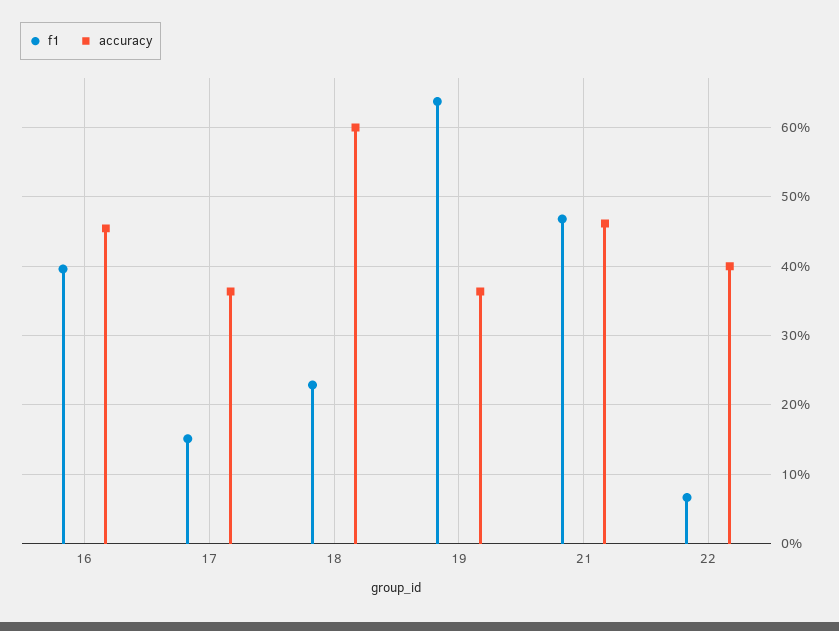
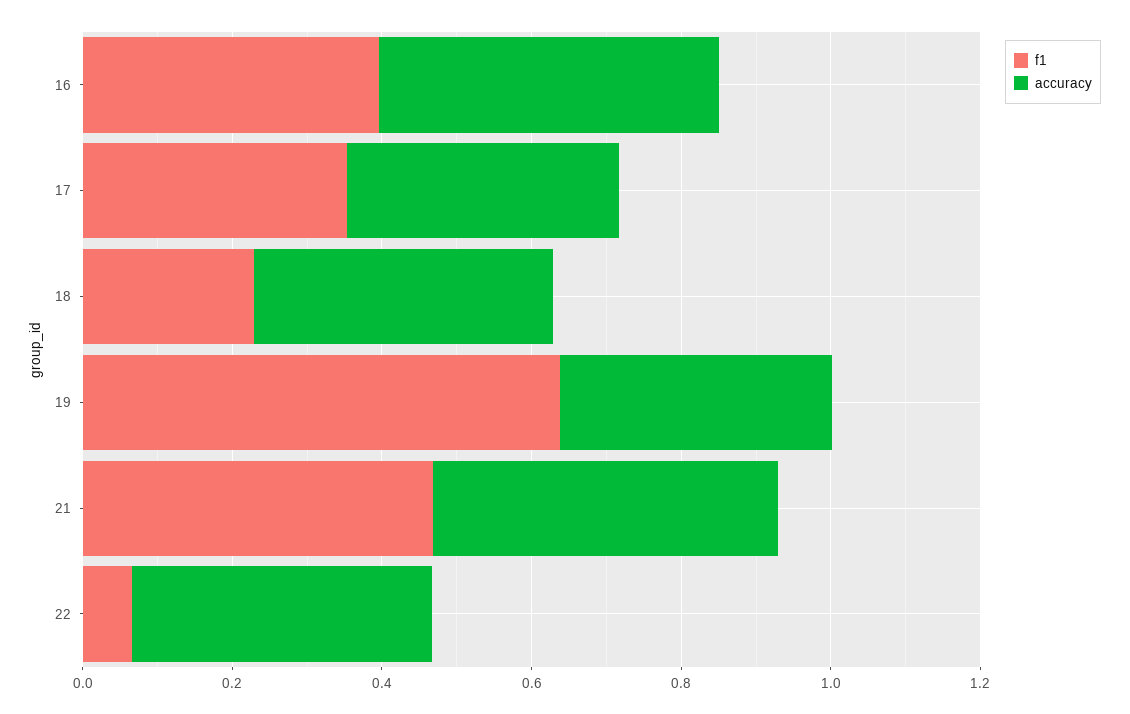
  {
    "f1": {
      "16": 0.4,
-     "17": 0.15,
+     "17": 0.35,
      "18": 0.23,
      "19": 0.64,
      "21": 0.47,
      "22": 0.07
    },
    "accuracy": {
      "16": 0.45,
      "17": 0.36,
-     "18": 0.6,
+     "18": 0.4,
      "19": 0.36,
      "21": 0.46,
      "22": 0.4
    }
  }

